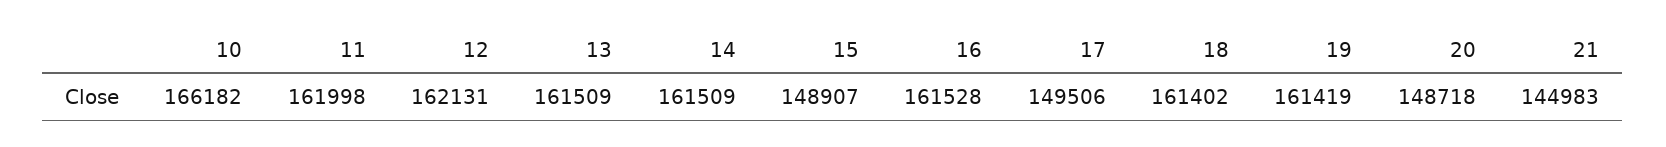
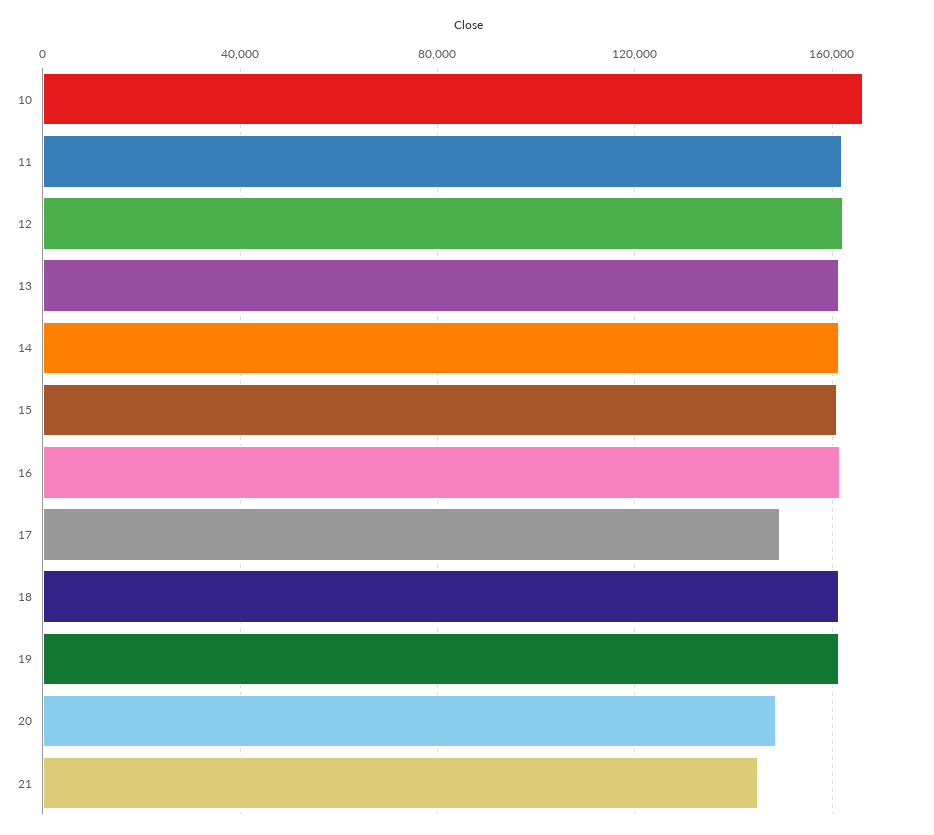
  {
    "10": 166182,
    "11": 161998,
    "12": 162131,
    "13": 161509,
    "14": 161509,
-   "15": 148907,
+   "15": 160000,
    "16": 161528,
    "17": 149506,
    "18": 161402,
    "19": 161419,
    "20": 148718,
    "21": 144983
  }

